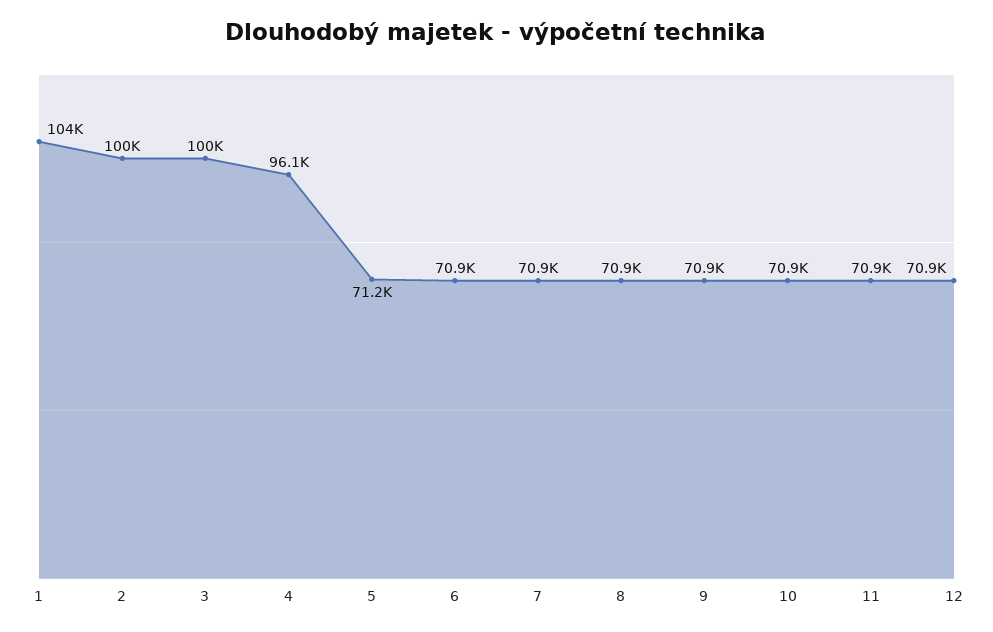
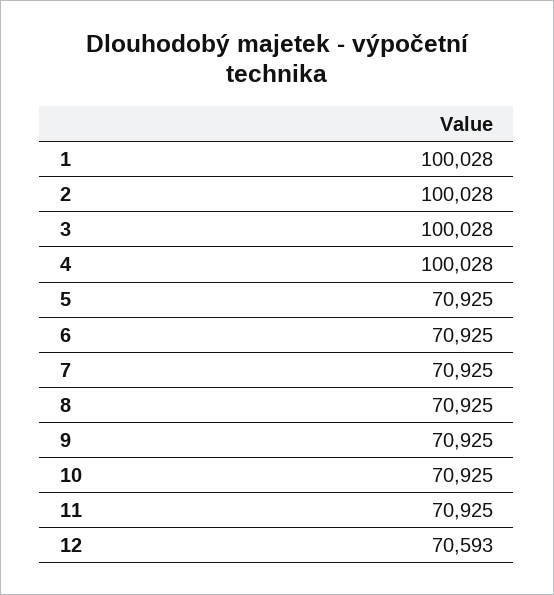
  {
-   "1": 104000,
+   "1": 100028,
    "2": 100028,
    "3": 100028,
-   "4": 96100,
+   "4": 100028,
-   "5": 71200,
+   "5": 70925,
    "6": 70925,
    "7": 70925,
    "8": 70925,
    "9": 70925,
    "10": 70925,
    "11": 70925,
-   "12": 70900
+   "12": 70593
  }

